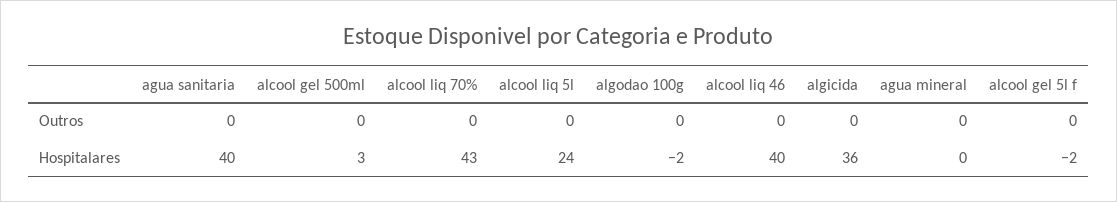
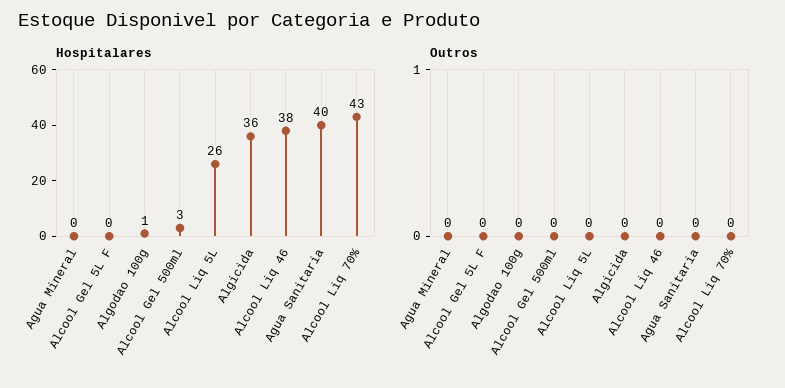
  {
    "Outros": {
      "agua sanitaria": 0,
      "alcool gel 500ml": 0,
      "alcool liq 70%": 0,
      "alcool liq 5l": 0,
      "algodao 100g": 0,
      "alcool liq 46": 0,
      "algicida": 0,
      "agua mineral": 0,
      "alcool gel 5l f": 0
    },
    "Hospitalares": {
      "agua sanitaria": 40,
      "alcool gel 500ml": 3,
      "alcool liq 70%": 43,
-     "alcool liq 5l": 24,
+     "alcool liq 5l": 26,
-     "algodao 100g": -2,
+     "algodao 100g": 1,
-     "alcool liq 46": 40,
+     "alcool liq 46": 38,
      "algicida": 36,
      "agua mineral": 0,
-     "alcool gel 5l f": -2
+     "alcool gel 5l f": 0
    }
  }

